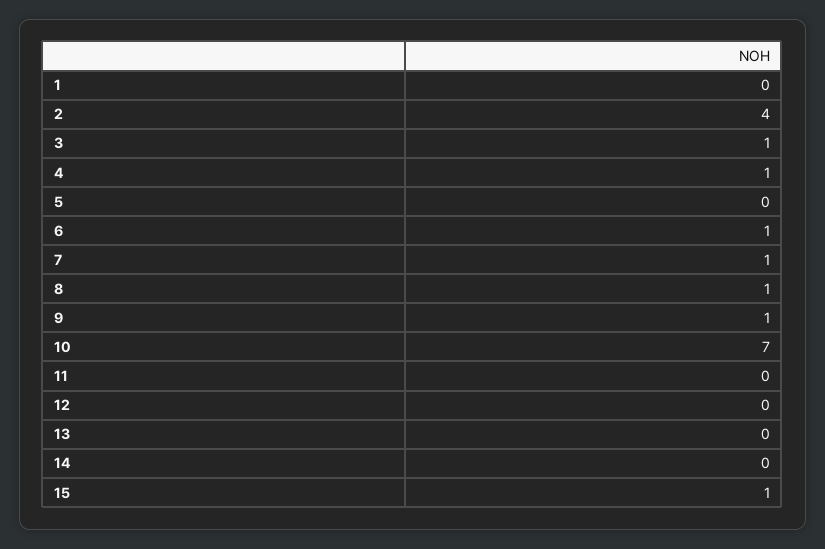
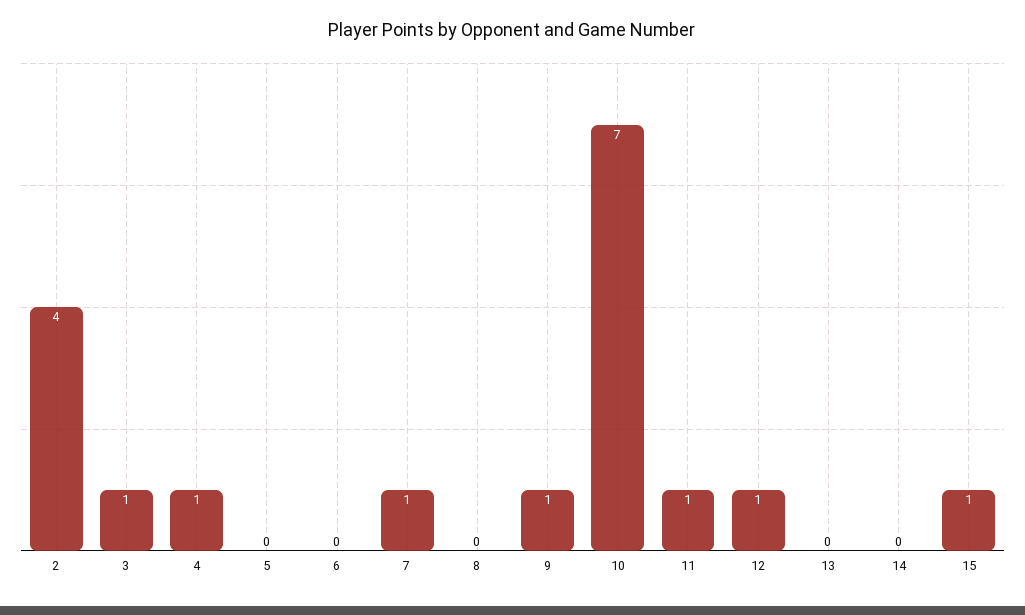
  {
-   "1": 0,
    "2": 4,
    "3": 1,
    "4": 1,
    "5": 0,
-   "6": 1,
+   "6": 0,
    "7": 1,
-   "8": 1,
+   "8": 0,
    "9": 1,
    "10": 7,
-   "11": 0,
+   "11": 1,
-   "12": 0,
+   "12": 1,
    "13": 0,
    "14": 0,
    "15": 1
  }

